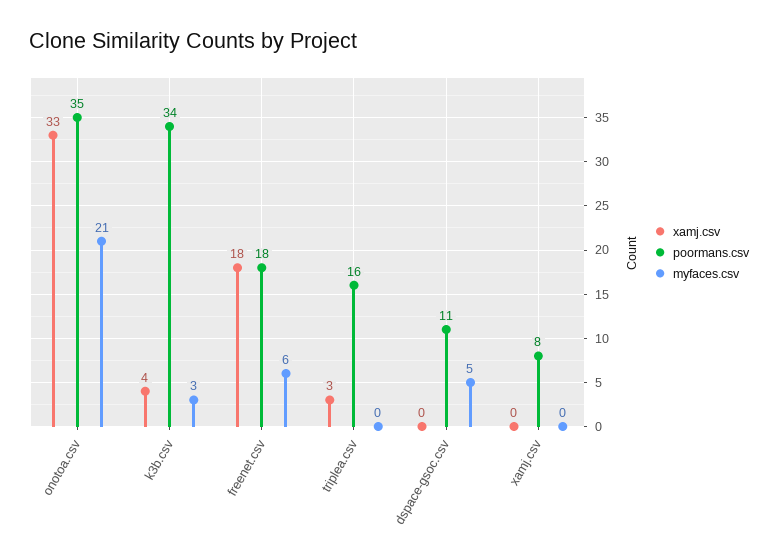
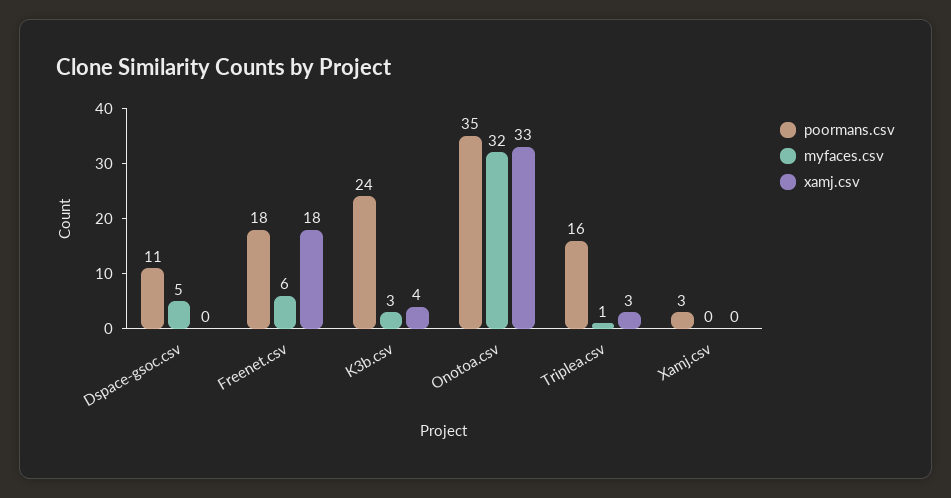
  {
    "xamj.csv": {
      "onotoa.csv": 33,
      "k3b.csv": 4,
      "freenet.csv": 18,
      "triplea.csv": 3,
      "dspace-gsoc.csv": 0,
      "xamj.csv": 0
    },
    "poormans.csv": {
      "onotoa.csv": 35,
-     "k3b.csv": 34,
+     "k3b.csv": 24,
      "freenet.csv": 18,
      "triplea.csv": 16,
      "dspace-gsoc.csv": 11,
-     "xamj.csv": 8
+     "xamj.csv": 3
    },
    "myfaces.csv": {
-     "onotoa.csv": 21,
+     "onotoa.csv": 32,
      "k3b.csv": 3,
      "freenet.csv": 6,
-     "triplea.csv": 0,
+     "triplea.csv": 1,
      "dspace-gsoc.csv": 5,
      "xamj.csv": 0
    }
  }

